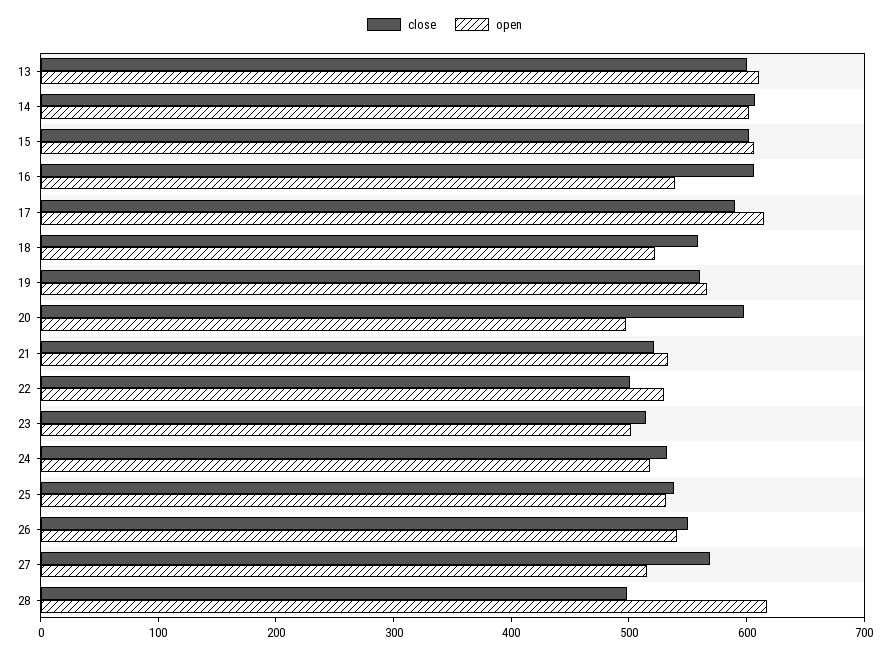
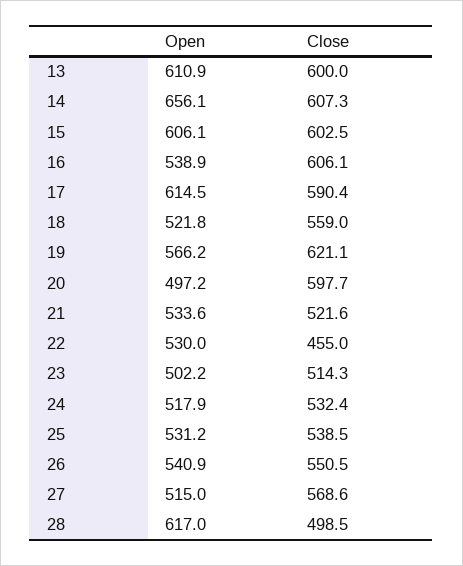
  {
    "close": {
      "13": 600,
      "14": 607.3,
      "15": 602.5,
      "16": 606.1,
      "17": 590.4,
      "18": 559,
-     "19": 560,
+     "19": 621.1,
      "20": 597.7,
      "21": 521.6,
-     "22": 500,
+     "22": 455,
      "23": 514.3,
      "24": 532.4,
      "25": 538.5,
      "26": 550.5,
      "27": 568.6,
      "28": 498.5
    },
    "open": {
      "13": 610.9,
-     "14": 600,
+     "14": 656.1,
      "15": 606.1,
      "16": 538.9,
      "17": 614.5,
      "18": 521.8,
      "19": 566.2,
      "20": 497.2,
      "21": 533.6,
      "22": 530,
      "23": 502.2,
      "24": 517.9,
      "25": 531.2,
      "26": 540.9,
      "27": 515,
      "28": 617
    }
  }

